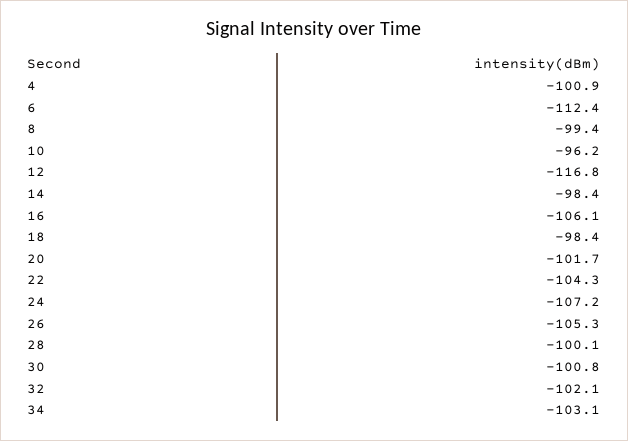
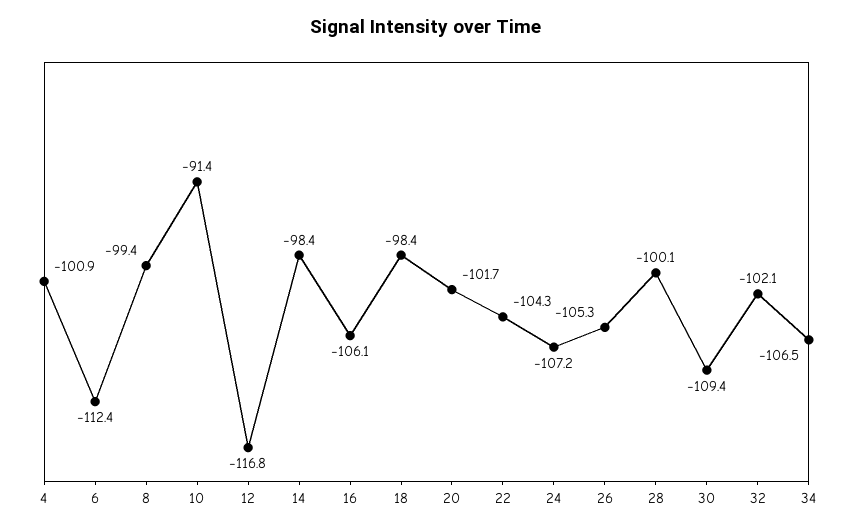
  {
    "4": -100.9,
    "6": -112.4,
    "8": -99.4,
-   "10": -96.2,
+   "10": -91.4,
    "12": -116.8,
    "14": -98.4,
    "16": -106.1,
    "18": -98.4,
    "20": -101.7,
    "22": -104.3,
    "24": -107.2,
    "26": -105.3,
    "28": -100.1,
-   "30": -100.8,
+   "30": -109.4,
    "32": -102.1,
-   "34": -103.1
+   "34": -106.5
  }

